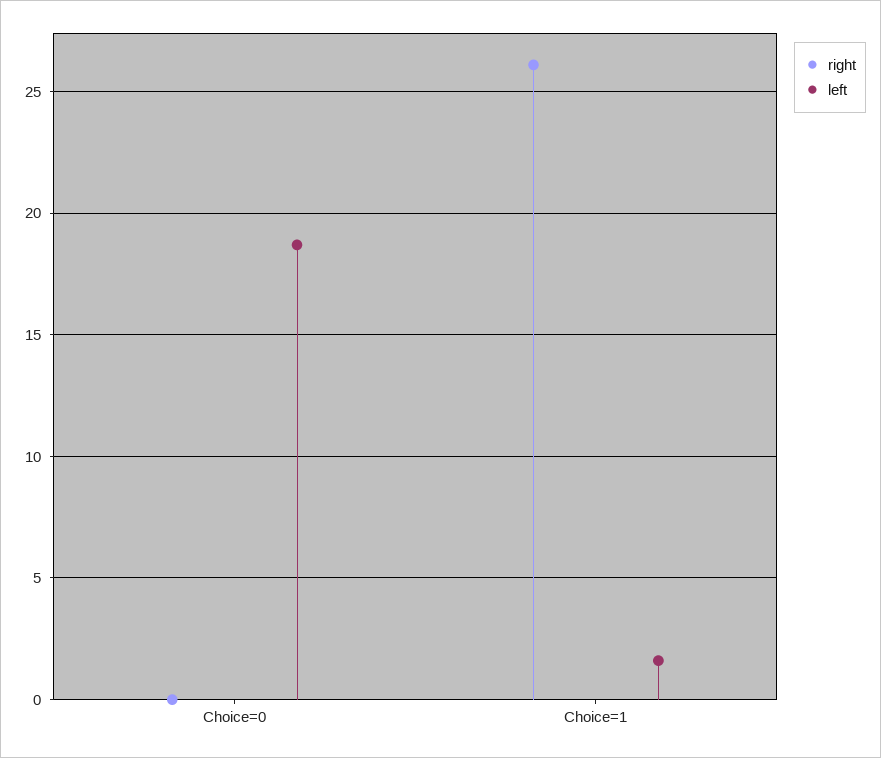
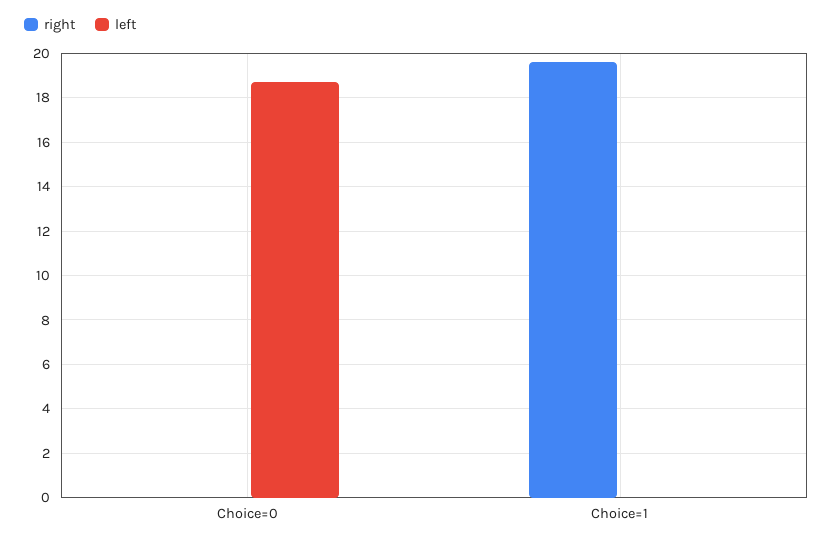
  {
    "right": {
      "Choice=0": 0,
-     "Choice=1": 26
+     "Choice=1": 19.5
    },
    "left": {
      "Choice=0": 18.5,
-     "Choice=1": 1.5
+     "Choice=1": 0
    }
  }

